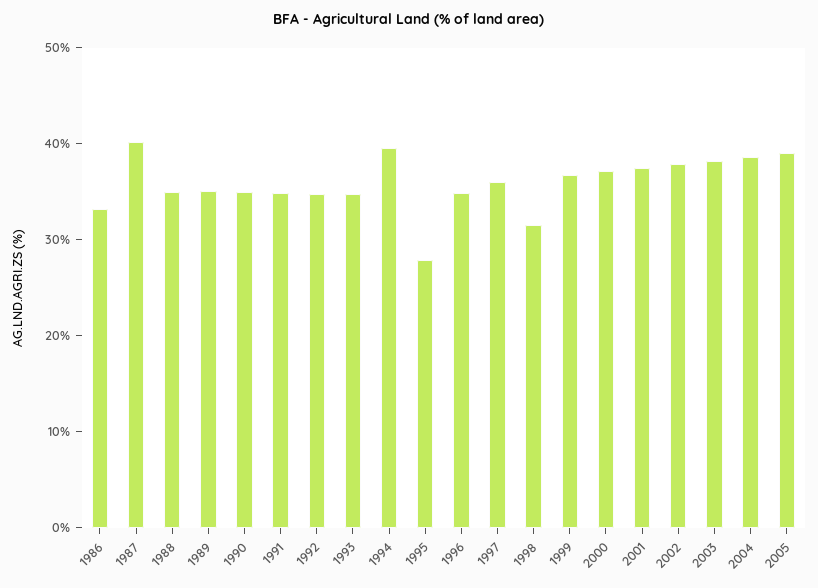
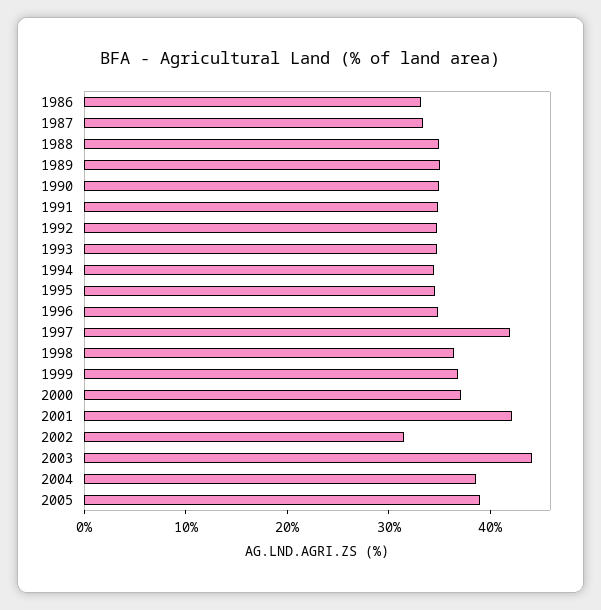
  {
    "1986": 34,
-   "1987": 40,
+   "1987": 34,
    "1988": 34,
    "1989": 36,
    "1990": 36,
    "1991": 34,
    "1992": 34,
    "1993": 34,
-   "1994": 40,
+   "1994": 34,
-   "1995": 28,
+   "1995": 34,
    "1996": 34,
-   "1997": 36,
+   "1997": 42,
-   "1998": 32,
+   "1998": 36,
    "1999": 36,
    "2000": 38,
-   "2001": 38,
+   "2001": 42,
-   "2002": 38,
+   "2002": 32,
-   "2003": 38,
+   "2003": 44,
    "2004": 38,
    "2005": 40
  }

